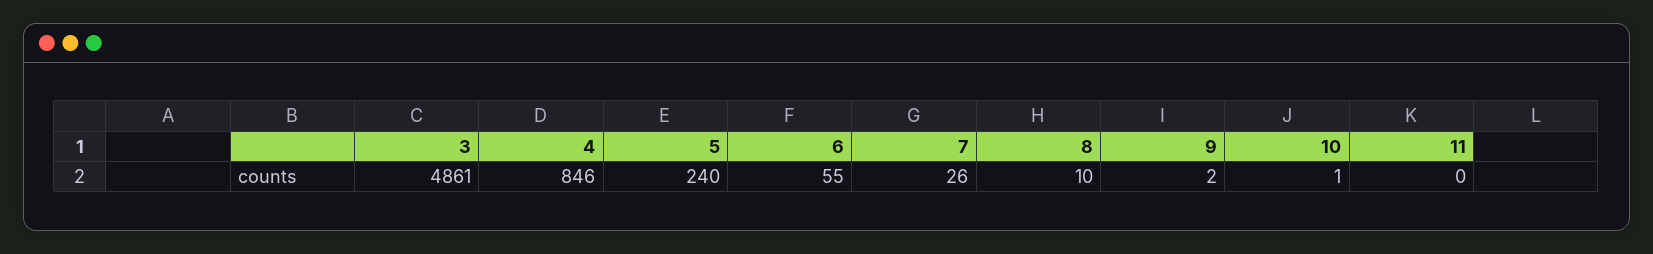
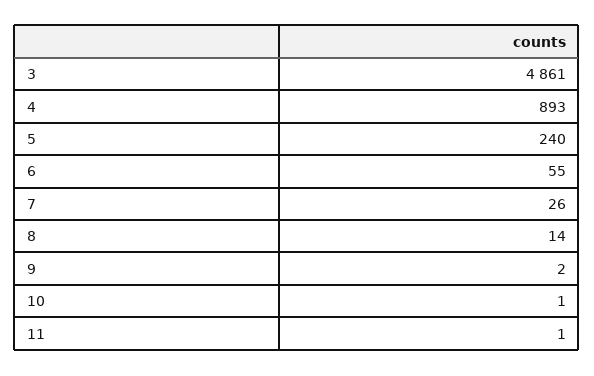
  {
    "3": 4861,
-   "4": 846,
+   "4": 893,
    "5": 240,
    "6": 55,
    "7": 26,
-   "8": 10,
+   "8": 14,
    "9": 2,
    "10": 1,
-   "11": 0
+   "11": 1
  }

